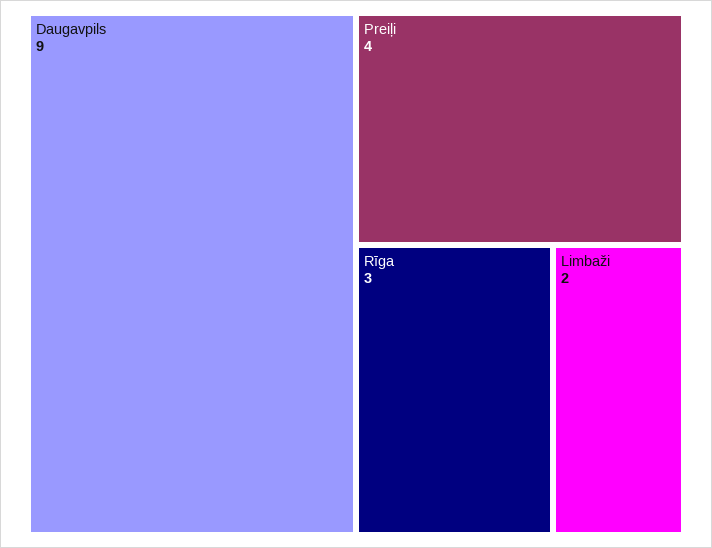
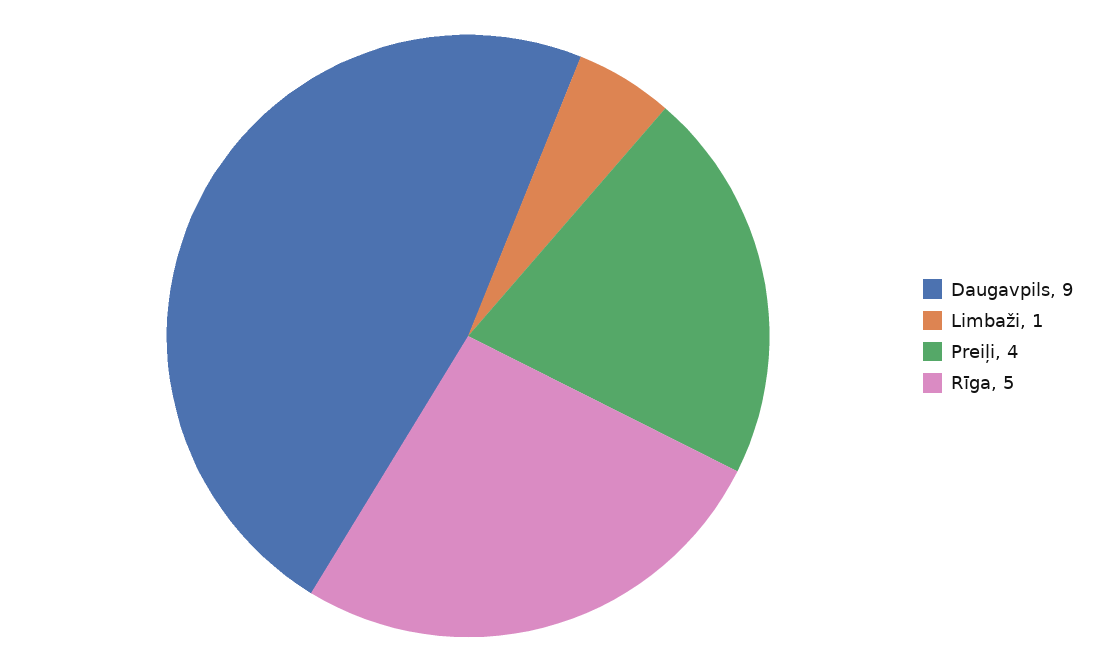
  {
    "Daugavpils": 9,
    "Preiļi": 4,
-   "Rīga": 3,
+   "Rīga": 5,
-   "Limbaži": 2
+   "Limbaži": 1
  }

